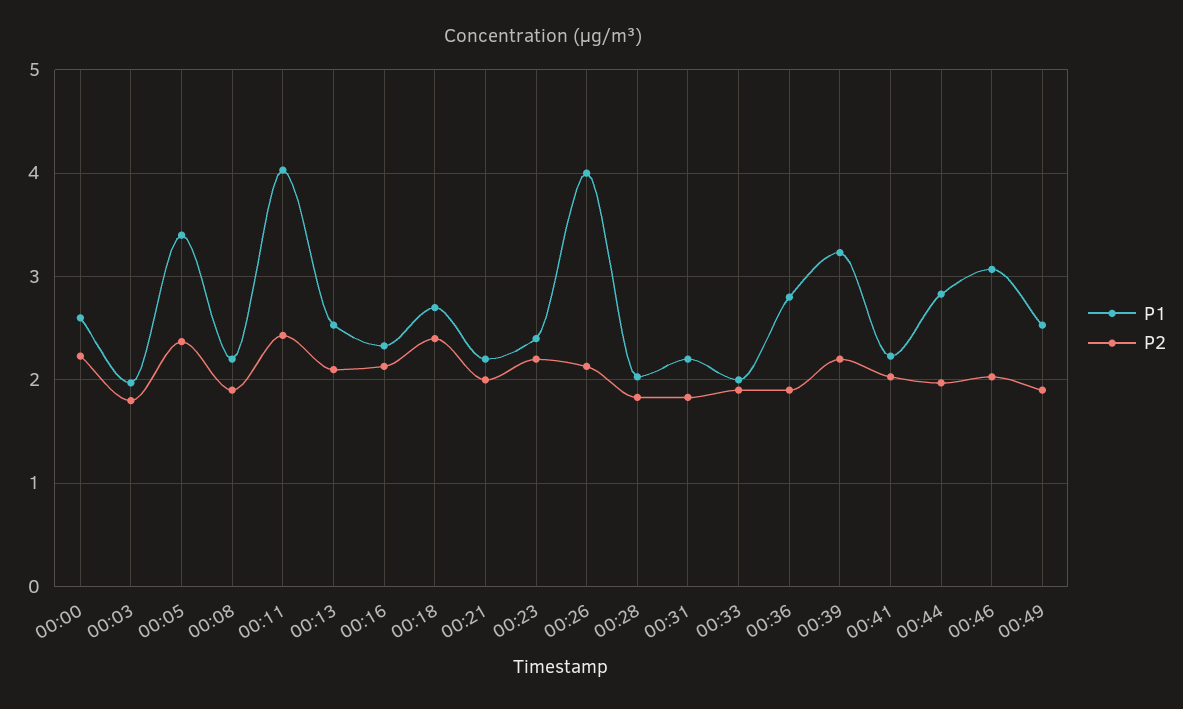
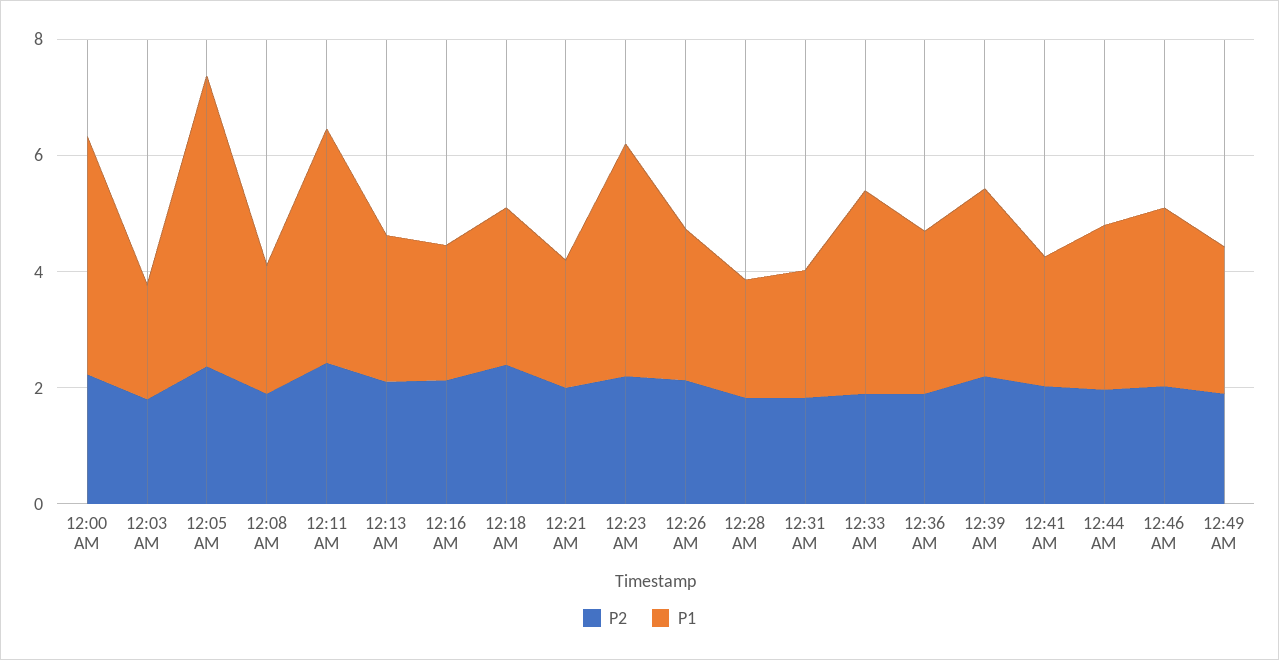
  {
    "P1": {
-     "00:00": 2.6,
+     "00:00": 4,
      "00:03": 2,
-     "00:05": 3.4,
+     "00:05": 5,
      "00:08": 2.2,
      "00:11": 4,
      "00:13": 2.5,
      "00:16": 2.3,
      "00:18": 2.7,
      "00:21": 2.2,
-     "00:23": 2.4,
+     "00:23": 4,
-     "00:26": 4,
+     "00:26": 2.5,
      "00:28": 2,
      "00:31": 2.2,
-     "00:33": 2,
+     "00:33": 3.5,
      "00:36": 2.8,
      "00:39": 3.2,
      "00:41": 2.2,
      "00:44": 2.8,
      "00:46": 3.1,
      "00:49": 2.5
    },
    "P2": {
      "00:00": 2.2,
      "00:03": 1.8,
      "00:05": 2.4,
      "00:08": 1.9,
      "00:11": 2.4,
      "00:13": 2.1,
      "00:16": 2.1,
      "00:18": 2.4,
      "00:21": 2,
      "00:23": 2.2,
      "00:26": 2.1,
      "00:28": 1.8,
      "00:31": 1.8,
      "00:33": 1.9,
      "00:36": 1.9,
      "00:39": 2.2,
      "00:41": 2,
      "00:44": 2,
      "00:46": 2,
      "00:49": 1.9
    }
  }

